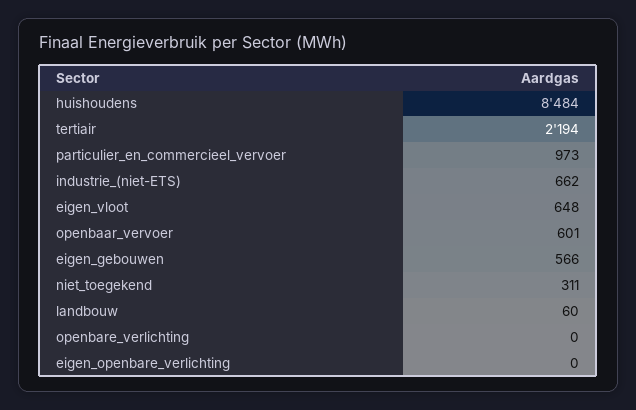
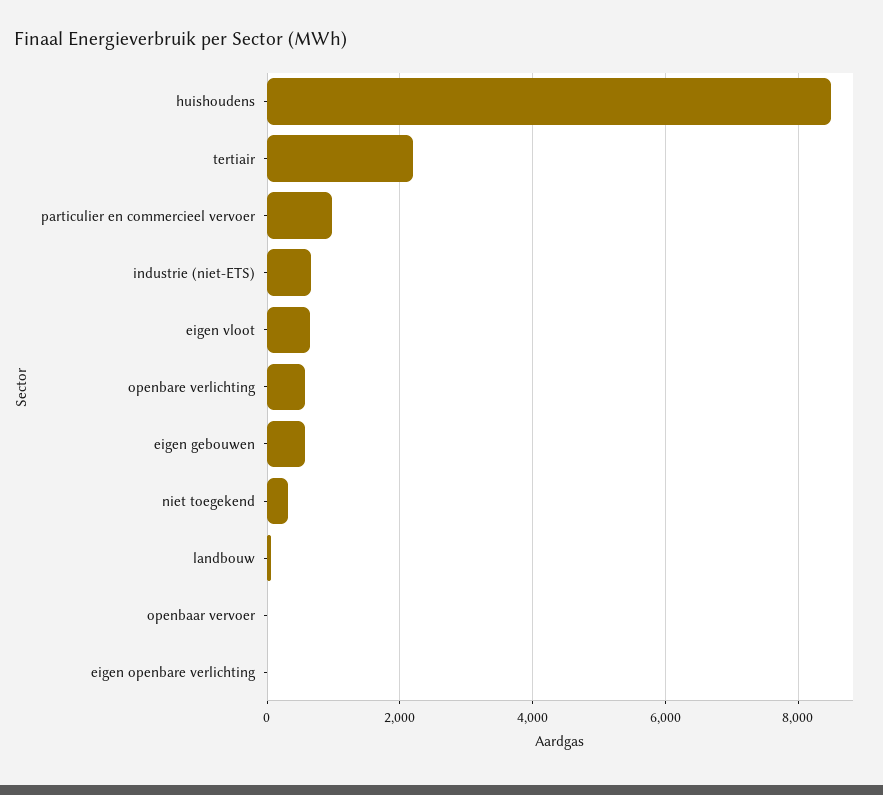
  {
    "huishoudens": 8484,
    "tertiair": 2194,
    "particulier_en_commercieel_vervoer": 973,
    "industrie_(niet-ETS)": 662,
    "eigen_vloot": 648,
-   "openbaar_vervoer": 601,
+   "openbaar_vervoer": 0,
    "eigen_gebouwen": 566,
    "niet_toegekend": 311,
    "landbouw": 60,
-   "openbare_verlichting": 0,
+   "openbare_verlichting": 600,
    "eigen_openbare_verlichting": 0
  }

